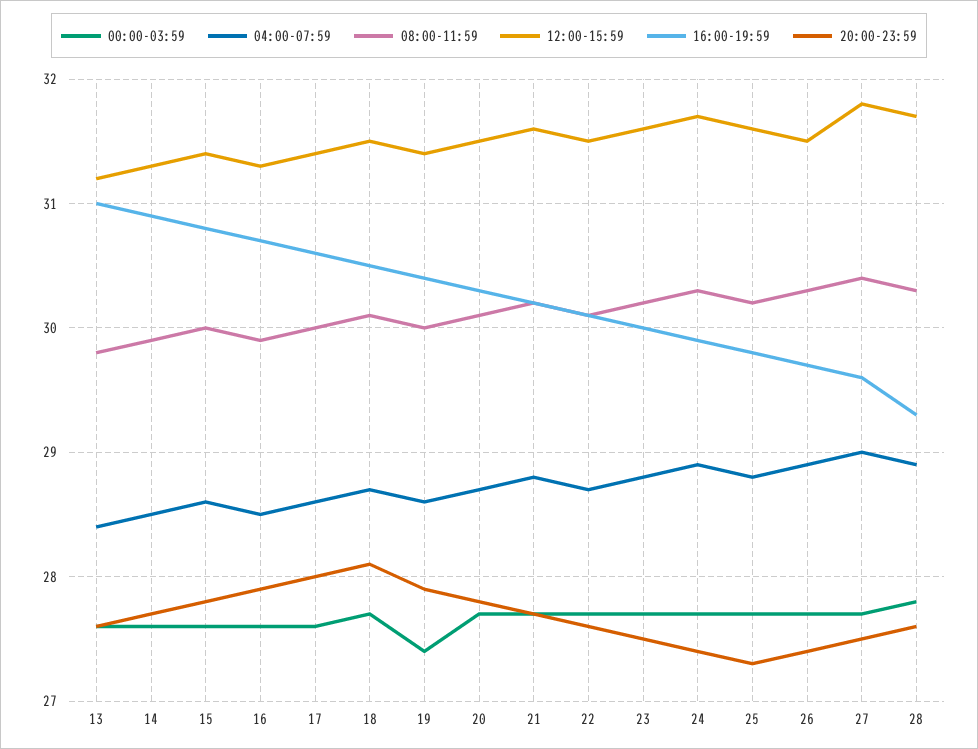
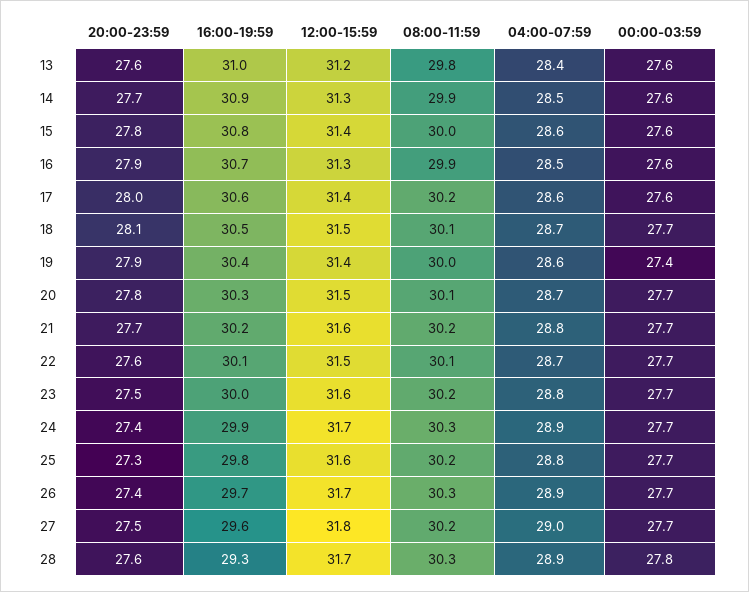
  {
    "00:00-03:59": {
      "13": 27.6,
      "14": 27.6,
      "15": 27.6,
      "16": 27.6,
      "17": 27.6,
      "18": 27.7,
      "19": 27.4,
      "20": 27.7,
      "21": 27.7,
      "22": 27.7,
      "23": 27.7,
      "24": 27.7,
      "25": 27.7,
      "26": 27.7,
      "27": 27.7,
      "28": 27.8
    },
    "04:00-07:59": {
      "13": 28.4,
      "14": 28.5,
      "15": 28.6,
      "16": 28.5,
      "17": 28.6,
      "18": 28.7,
      "19": 28.6,
      "20": 28.7,
      "21": 28.8,
      "22": 28.7,
      "23": 28.8,
      "24": 28.9,
      "25": 28.8,
      "26": 28.9,
      "27": 29,
      "28": 28.9
    },
    "08:00-11:59": {
      "13": 29.8,
      "14": 29.9,
      "15": 30,
      "16": 29.9,
-     "17": 30,
+     "17": 30.2,
      "18": 30.1,
      "19": 30,
      "20": 30.1,
      "21": 30.2,
      "22": 30.1,
      "23": 30.2,
      "24": 30.3,
      "25": 30.2,
      "26": 30.3,
-     "27": 30.4,
+     "27": 30.2,
      "28": 30.3
    },
    "12:00-15:59": {
      "13": 31.2,
      "14": 31.3,
      "15": 31.4,
      "16": 31.3,
      "17": 31.4,
      "18": 31.5,
      "19": 31.4,
      "20": 31.5,
      "21": 31.6,
      "22": 31.5,
      "23": 31.6,
      "24": 31.7,
      "25": 31.6,
-     "26": 31.5,
+     "26": 31.7,
      "27": 31.8,
      "28": 31.7
    },
    "16:00-19:59": {
      "13": 31,
      "14": 30.9,
      "15": 30.8,
      "16": 30.7,
      "17": 30.6,
      "18": 30.5,
      "19": 30.4,
      "20": 30.3,
      "21": 30.2,
      "22": 30.1,
      "23": 30,
      "24": 29.9,
      "25": 29.8,
      "26": 29.7,
      "27": 29.6,
      "28": 29.3
    },
    "20:00-23:59": {
      "13": 27.6,
      "14": 27.7,
      "15": 27.8,
      "16": 27.9,
      "17": 28,
      "18": 28.1,
      "19": 27.9,
      "20": 27.8,
      "21": 27.7,
      "22": 27.6,
      "23": 27.5,
      "24": 27.4,
      "25": 27.3,
      "26": 27.4,
      "27": 27.5,
      "28": 27.6
    }
  }

